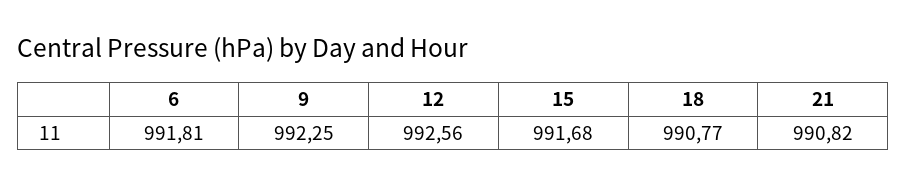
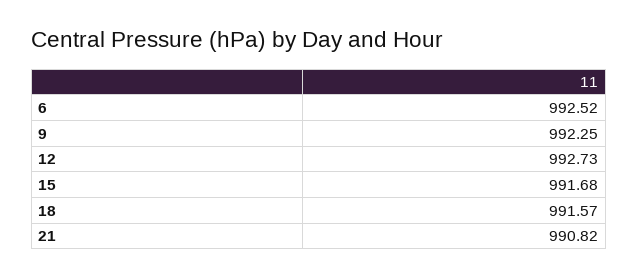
  {
-   "6": 991.81,
+   "6": 992.52,
    "9": 992.25,
-   "12": 992.56,
+   "12": 992.73,
    "15": 991.68,
-   "18": 990.77,
+   "18": 991.57,
    "21": 990.82
  }

